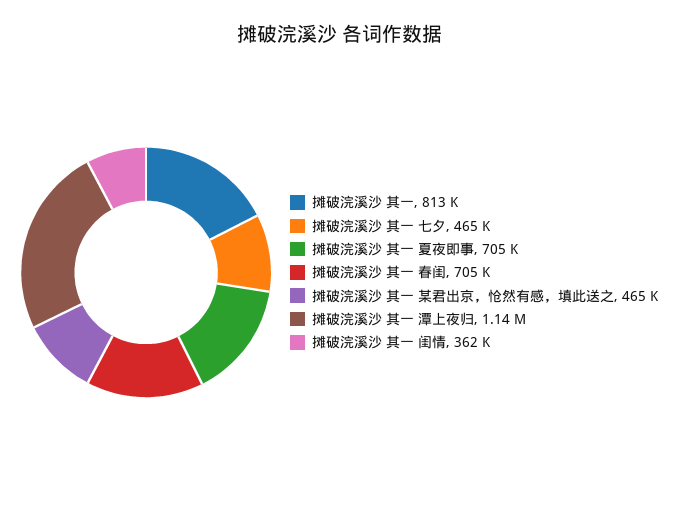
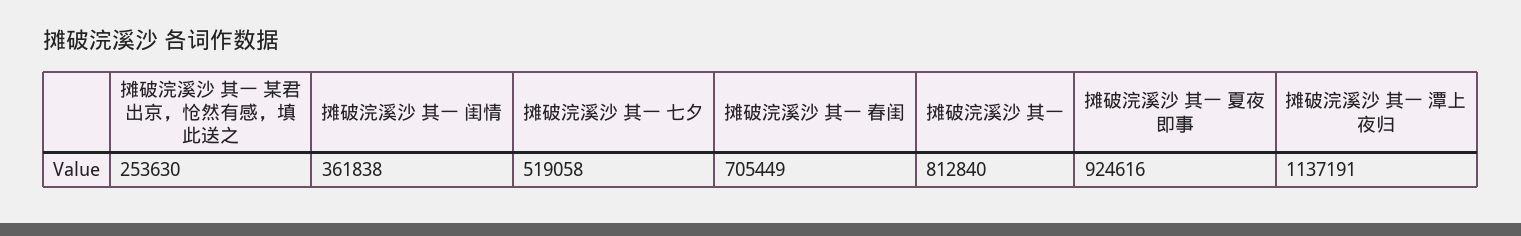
  {
    "摊破浣溪沙 其一": 812840,
-   "摊破浣溪沙 其一 七夕": 465000,
+   "摊破浣溪沙 其一 七夕": 519058,
-   "摊破浣溪沙 其一 夏夜即事": 705000,
+   "摊破浣溪沙 其一 夏夜即事": 924616,
    "摊破浣溪沙 其一 春闺": 705449,
-   "摊破浣溪沙 其一 某君出京，怆然有感，填此送之": 465000,
+   "摊破浣溪沙 其一 某君出京，怆然有感，填此送之": 253630,
    "摊破浣溪沙 其一 潭上夜归": 1137191,
    "摊破浣溪沙 其一 闺情": 361838
  }

